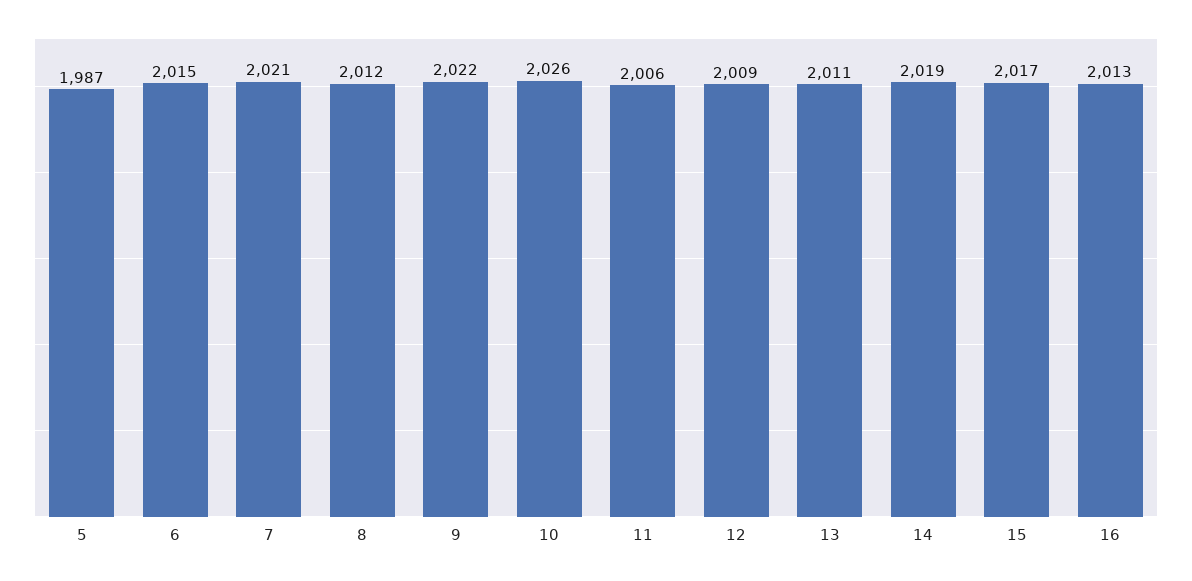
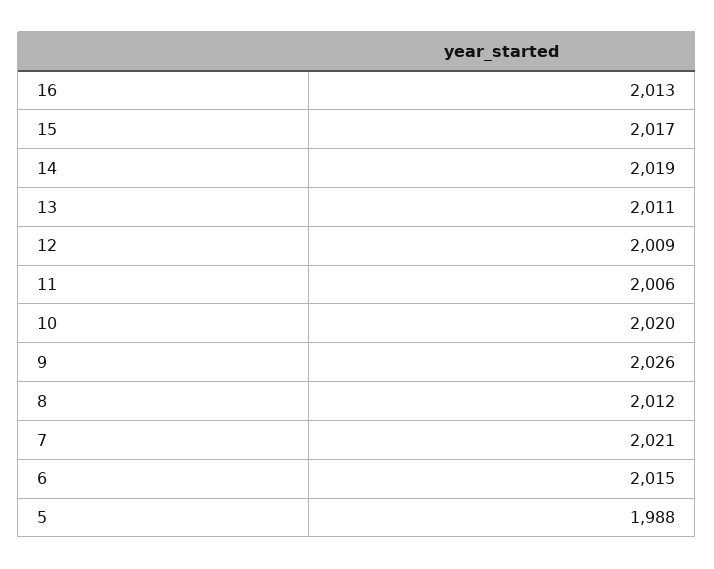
  {
-   "5": 1987,
+   "5": 1988,
    "6": 2015,
    "7": 2021,
    "8": 2012,
-   "9": 2022,
+   "9": 2026,
-   "10": 2026,
+   "10": 2020,
    "11": 2006,
    "12": 2009,
    "13": 2011,
    "14": 2019,
    "15": 2017,
    "16": 2013
  }

